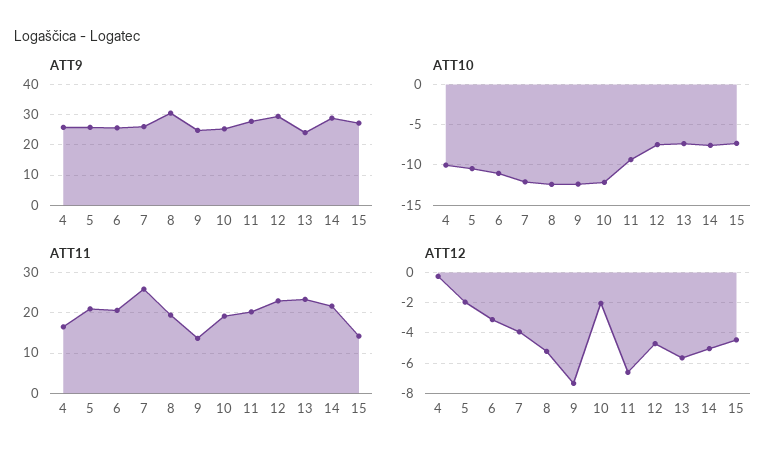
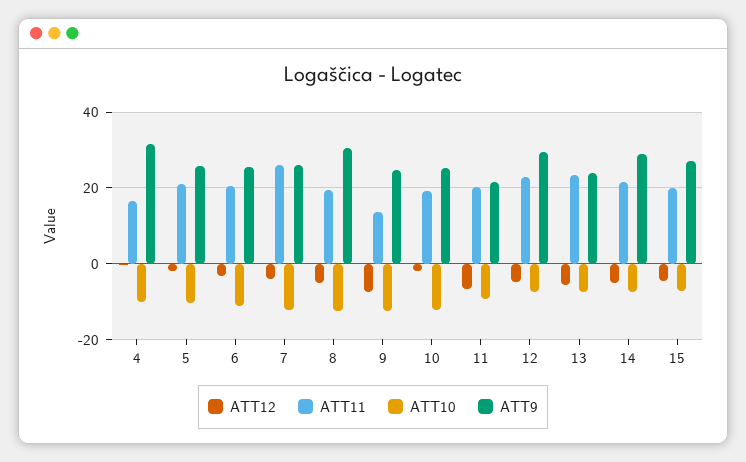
  {
    "ATT9": {
-     "4": 26,
+     "4": 32,
      "5": 26,
      "6": 26,
      "7": 26,
      "8": 30,
      "9": 24,
      "10": 26,
-     "11": 28,
+     "11": 22,
      "12": 30,
      "13": 24,
      "14": 28,
      "15": 28
    },
    "ATT10": {
      "4": -10,
      "5": -10,
      "6": -11,
      "7": -12,
      "8": -12,
      "9": -12,
      "10": -12,
      "11": -9,
      "12": -7,
      "13": -7,
      "14": -8,
      "15": -7
    },
    "ATT11": {
      "4": 16,
      "5": 20,
      "6": 20,
      "7": 26,
      "8": 20,
      "9": 14,
      "10": 20,
      "11": 20,
      "12": 22,
      "13": 24,
      "14": 22,
-     "15": 14
+     "15": 20
    },
    "ATT12": {
      "4": -0.5,
      "5": -2,
      "6": -3,
      "7": -4,
      "8": -5,
      "9": -7.5,
      "10": -2,
      "11": -6.5,
      "12": -4.5,
      "13": -5.5,
      "14": -5,
      "15": -4.5
    }
  }

